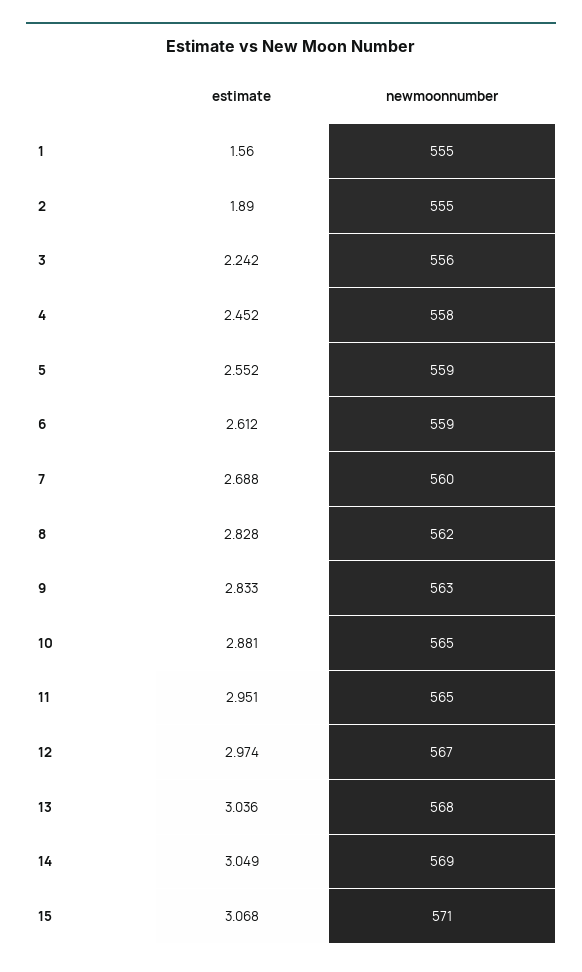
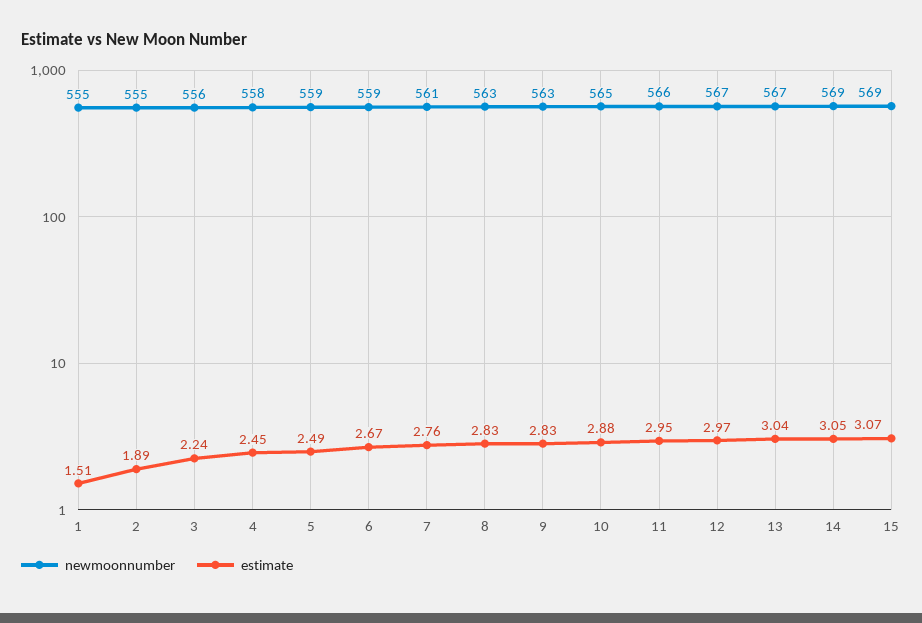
  {
    "estimate": {
-     "1": 1.56,
+     "1": 1.51,
      "2": 1.89,
      "3": 2.242,
      "4": 2.452,
-     "5": 2.552,
+     "5": 2.49,
-     "6": 2.612,
+     "6": 2.67,
-     "7": 2.688,
+     "7": 2.76,
      "8": 2.828,
      "9": 2.833,
      "10": 2.881,
      "11": 2.951,
      "12": 2.974,
      "13": 3.036,
      "14": 3.049,
      "15": 3.068
    },
    "newmoonnumber": {
      "1": 555,
      "2": 555,
      "3": 556,
      "4": 558,
      "5": 559,
      "6": 559,
-     "7": 560,
+     "7": 561,
-     "8": 562,
+     "8": 563,
      "9": 563,
      "10": 565,
-     "11": 565,
+     "11": 566,
      "12": 567,
-     "13": 568,
+     "13": 567,
      "14": 569,
-     "15": 571
+     "15": 569
    }
  }

